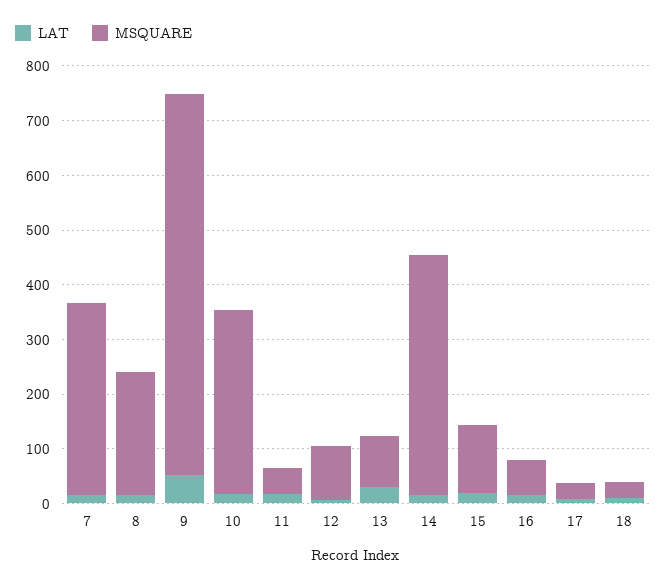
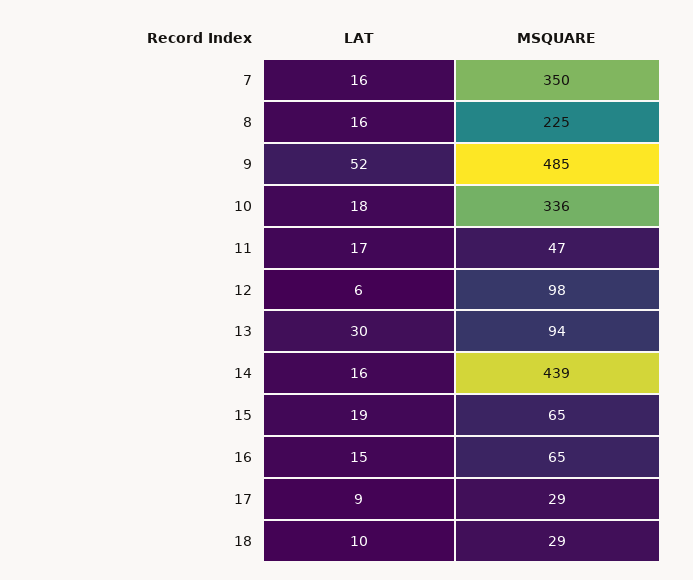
  {
    "LAT": {
      "7": 16,
      "8": 16,
      "9": 52,
      "10": 18,
      "11": 17,
      "12": 6,
      "13": 30,
      "14": 16,
      "15": 19,
      "16": 15,
      "17": 9,
      "18": 10
    },
    "MSQUARE": {
      "7": 350,
      "8": 225,
-     "9": 700,
+     "9": 485,
      "10": 336,
      "11": 47,
      "12": 98,
      "13": 94,
      "14": 439,
-     "15": 120,
+     "15": 65,
      "16": 65,
      "17": 29,
      "18": 29
    }
  }

